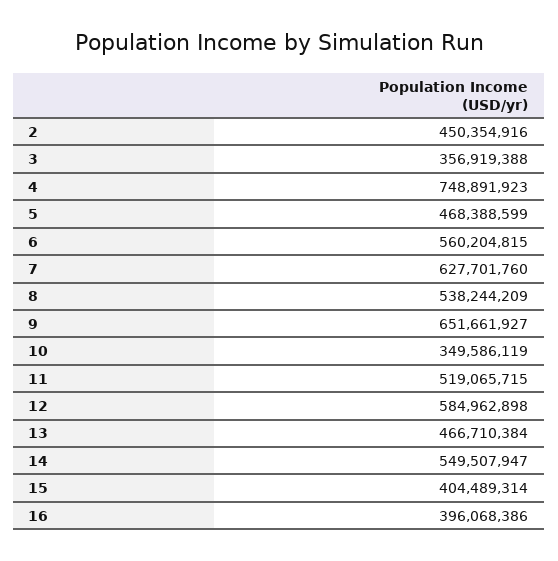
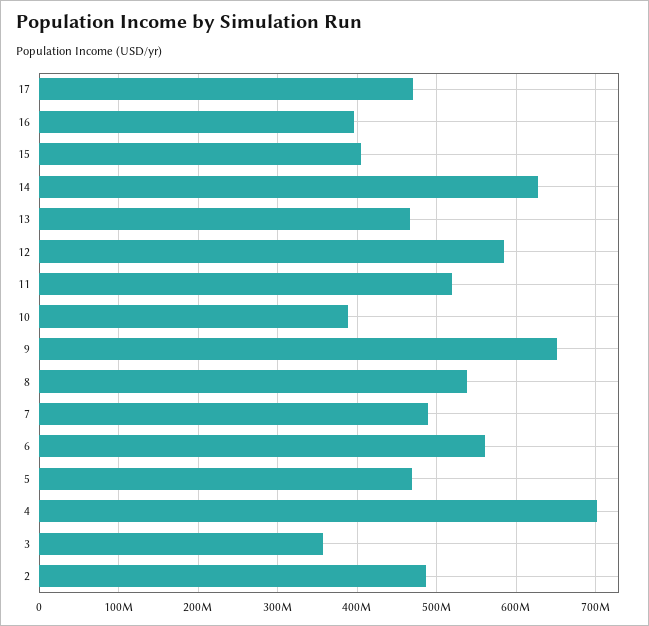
  {
-   "2": 450354916,
+   "2": 490000000,
    "3": 356919388,
-   "4": 748891923,
+   "4": 700000000,
    "5": 468388599,
    "6": 560204815,
-   "7": 627701760,
+   "7": 490000000,
    "8": 538244209,
    "9": 651661927,
-   "10": 349586119,
+   "10": 390000000,
    "11": 519065715,
    "12": 584962898,
    "13": 466710384,
-   "14": 549507947,
+   "14": 630000000,
    "15": 404489314,
-   "16": 396068386
+   "16": 396068386,
+   "17": 470000000
  }

